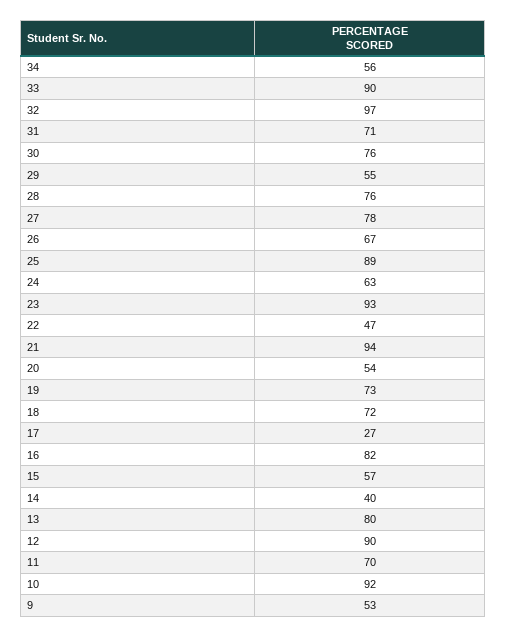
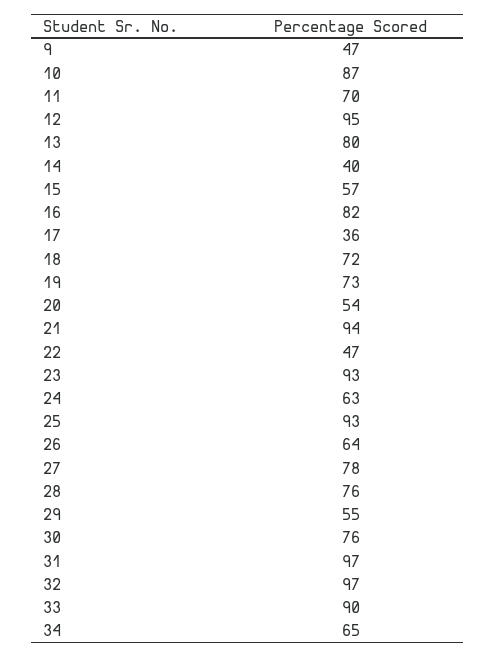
  {
-   "34": 56,
+   "34": 65,
    "33": 90,
    "32": 97,
-   "31": 71,
+   "31": 97,
    "30": 76,
    "29": 55,
    "28": 76,
    "27": 78,
-   "26": 67,
+   "26": 64,
-   "25": 89,
+   "25": 93,
    "24": 63,
    "23": 93,
    "22": 47,
    "21": 94,
    "20": 54,
    "19": 73,
    "18": 72,
-   "17": 27,
+   "17": 36,
    "16": 82,
    "15": 57,
    "14": 40,
    "13": 80,
-   "12": 90,
+   "12": 95,
    "11": 70,
-   "10": 92,
+   "10": 87,
-   "9": 53
+   "9": 47
  }

